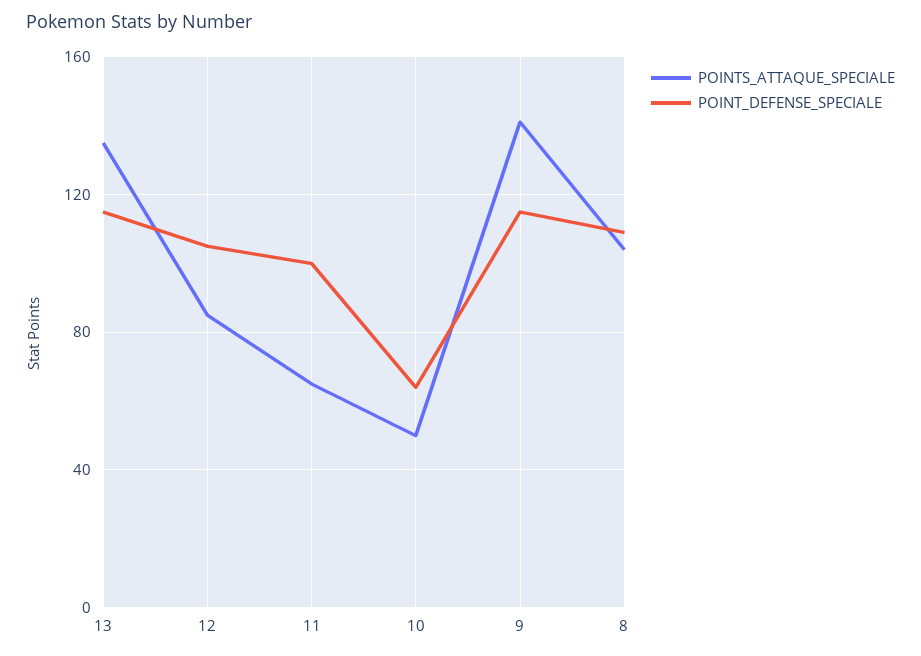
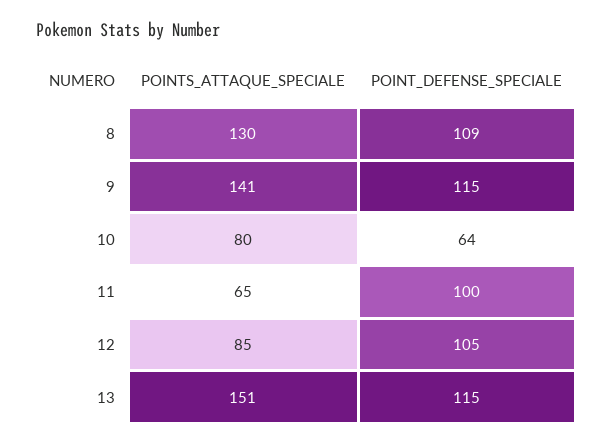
  {
    "POINTS_ATTAQUE_SPECIALE": {
-     "13": 135,
+     "13": 151,
      "12": 85,
      "11": 65,
-     "10": 50,
+     "10": 80,
      "9": 141,
-     "8": 105
+     "8": 130
    },
    "POINT_DEFENSE_SPECIALE": {
      "13": 115,
      "12": 105,
      "11": 100,
      "10": 64,
      "9": 115,
      "8": 109
    }
  }

